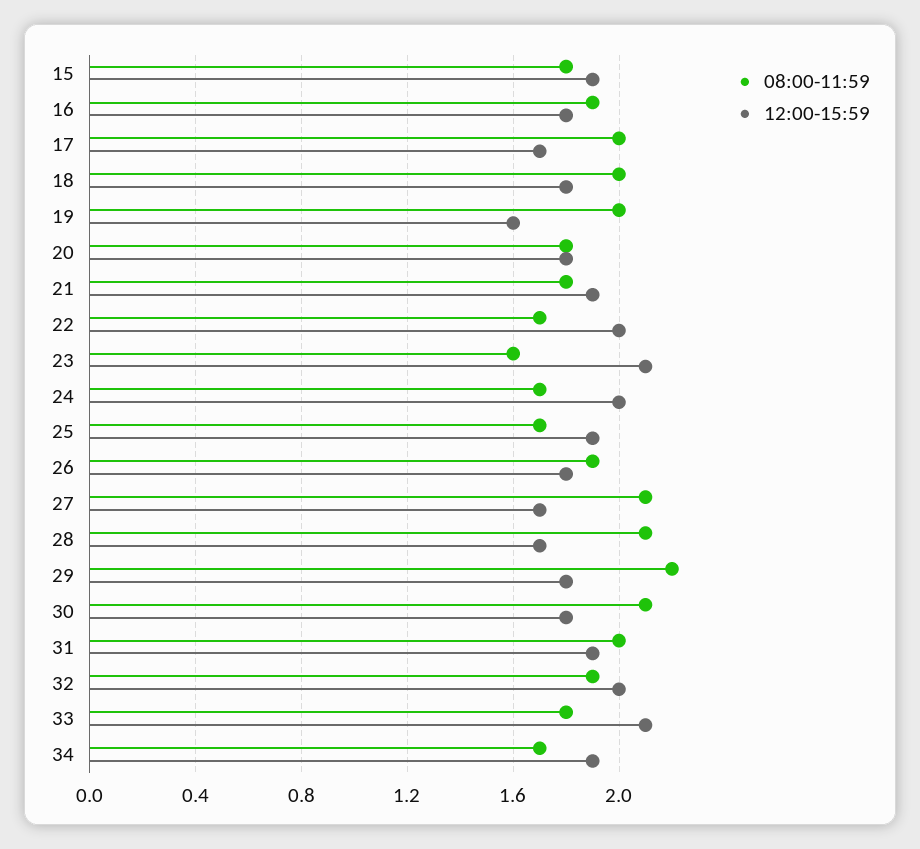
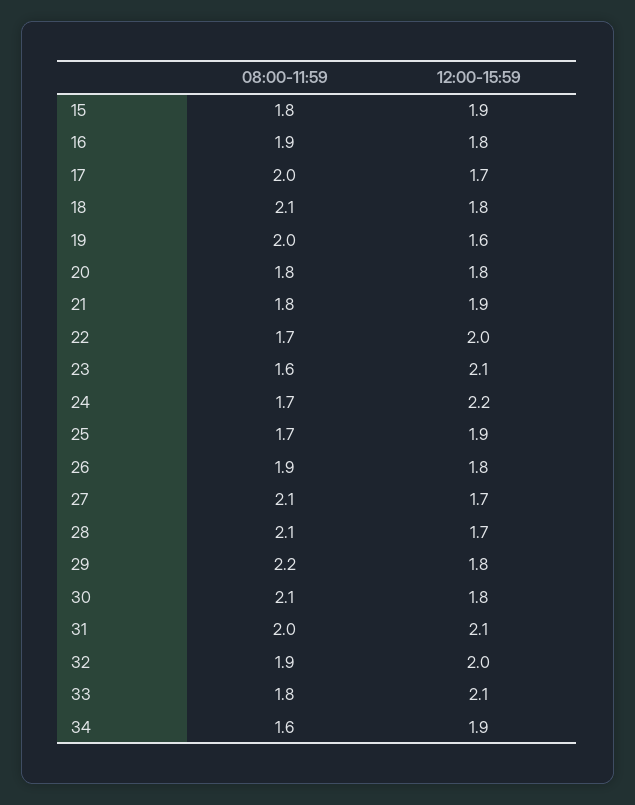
  {
    "08:00-11:59": {
      "15": 1.8,
      "16": 1.9,
      "17": 2,
-     "18": 2,
+     "18": 2.1,
      "19": 2,
      "20": 1.8,
      "21": 1.8,
      "22": 1.7,
      "23": 1.6,
      "24": 1.7,
      "25": 1.7,
      "26": 1.9,
      "27": 2.1,
      "28": 2.1,
      "29": 2.2,
      "30": 2.1,
      "31": 2,
      "32": 1.9,
      "33": 1.8,
-     "34": 1.7
+     "34": 1.6
    },
    "12:00-15:59": {
      "15": 1.9,
      "16": 1.8,
      "17": 1.7,
      "18": 1.8,
      "19": 1.6,
      "20": 1.8,
      "21": 1.9,
      "22": 2,
      "23": 2.1,
-     "24": 2,
+     "24": 2.2,
      "25": 1.9,
      "26": 1.8,
      "27": 1.7,
      "28": 1.7,
      "29": 1.8,
      "30": 1.8,
-     "31": 1.9,
+     "31": 2.1,
      "32": 2,
      "33": 2.1,
      "34": 1.9
    }
  }

